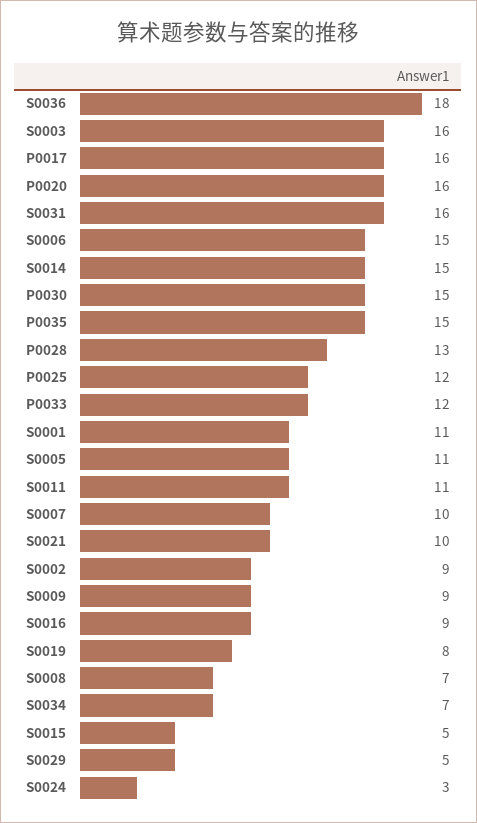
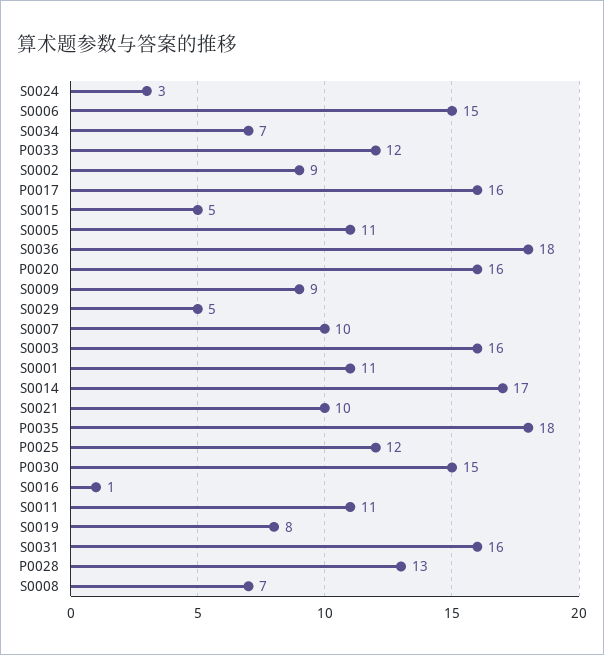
  {
    "S0036": 18,
    "S0003": 16,
    "P0017": 16,
    "P0020": 16,
    "S0031": 16,
    "S0006": 15,
-   "S0014": 15,
+   "S0014": 17,
    "P0030": 15,
-   "P0035": 15,
+   "P0035": 18,
    "P0028": 13,
    "P0025": 12,
    "P0033": 12,
    "S0001": 11,
    "S0005": 11,
    "S0011": 11,
    "S0007": 10,
    "S0021": 10,
    "S0002": 9,
    "S0009": 9,
-   "S0016": 9,
+   "S0016": 1,
    "S0019": 8,
    "S0008": 7,
    "S0034": 7,
    "S0015": 5,
    "S0029": 5,
    "S0024": 3
  }

